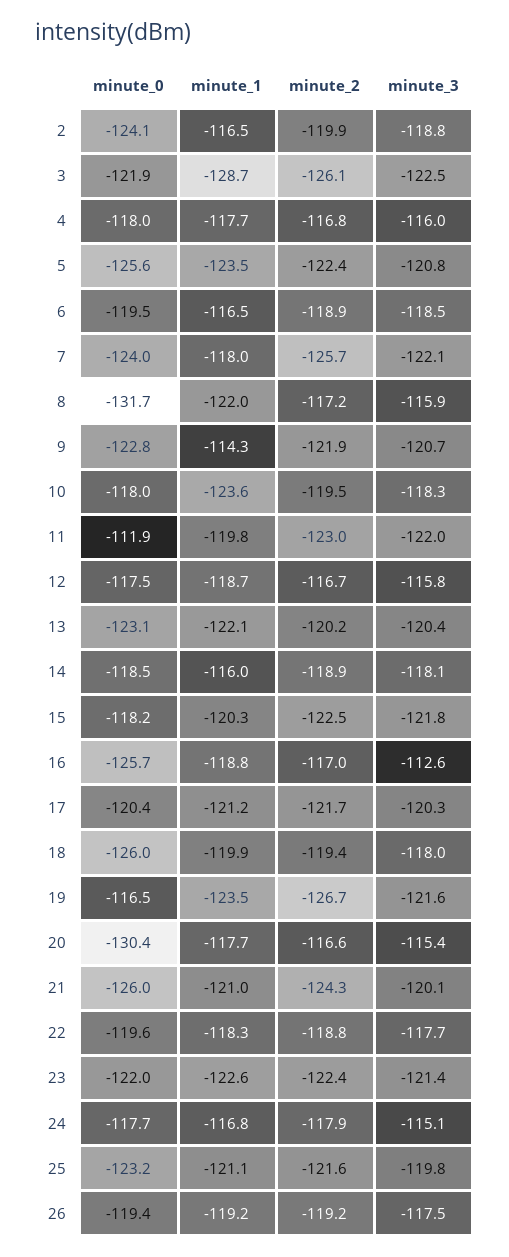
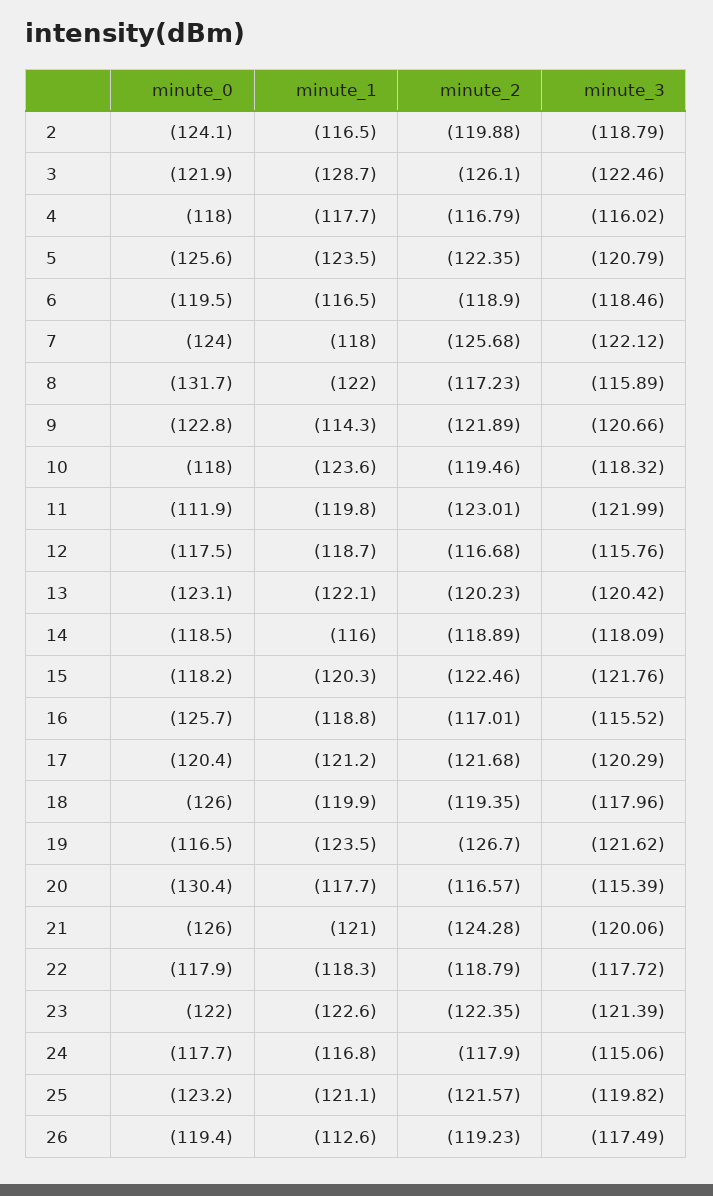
  {
    "minute_0": {
      "2": -124.1,
      "3": -121.9,
      "4": -118,
      "5": -125.6,
      "6": -119.5,
      "7": -124,
      "8": -131.7,
      "9": -122.8,
      "10": -118,
      "11": -111.9,
      "12": -117.5,
      "13": -123.1,
      "14": -118.5,
      "15": -118.2,
      "16": -125.7,
      "17": -120.4,
      "18": -126,
      "19": -116.5,
      "20": -130.4,
      "21": -126,
-     "22": -119.6,
+     "22": -117.9,
      "23": -122,
      "24": -117.7,
      "25": -123.2,
      "26": -119.4
    },
    "minute_1": {
      "2": -116.5,
      "3": -128.7,
      "4": -117.7,
      "5": -123.5,
      "6": -116.5,
      "7": -118,
      "8": -122,
      "9": -114.3,
      "10": -123.6,
      "11": -119.8,
      "12": -118.7,
      "13": -122.1,
      "14": -116,
      "15": -120.3,
      "16": -118.8,
      "17": -121.2,
      "18": -119.9,
      "19": -123.5,
      "20": -117.7,
      "21": -121,
      "22": -118.3,
      "23": -122.6,
      "24": -116.8,
      "25": -121.1,
-     "26": -119.2
+     "26": -112.6
    },
    "minute_2": {
      "2": -119.88,
      "3": -126.1,
      "4": -116.79,
      "5": -122.35,
      "6": -118.9,
      "7": -125.68,
      "8": -117.23,
      "9": -121.89,
      "10": -119.46,
      "11": -123.01,
      "12": -116.68,
      "13": -120.23,
      "14": -118.89,
      "15": -122.46,
      "16": -117.01,
      "17": -121.68,
      "18": -119.35,
      "19": -126.7,
      "20": -116.57,
      "21": -124.28,
      "22": -118.79,
      "23": -122.35,
      "24": -117.9,
      "25": -121.57,
      "26": -119.23
    },
    "minute_3": {
      "2": -118.79,
      "3": -122.46,
      "4": -116.02,
      "5": -120.79,
      "6": -118.46,
      "7": -122.12,
      "8": -115.89,
      "9": -120.66,
      "10": -118.32,
      "11": -121.99,
      "12": -115.76,
      "13": -120.42,
      "14": -118.09,
      "15": -121.76,
-     "16": -112.6,
+     "16": -115.52,
      "17": -120.29,
      "18": -117.96,
      "19": -121.62,
      "20": -115.39,
      "21": -120.06,
      "22": -117.72,
      "23": -121.39,
      "24": -115.06,
      "25": -119.82,
      "26": -117.49
    }
  }

